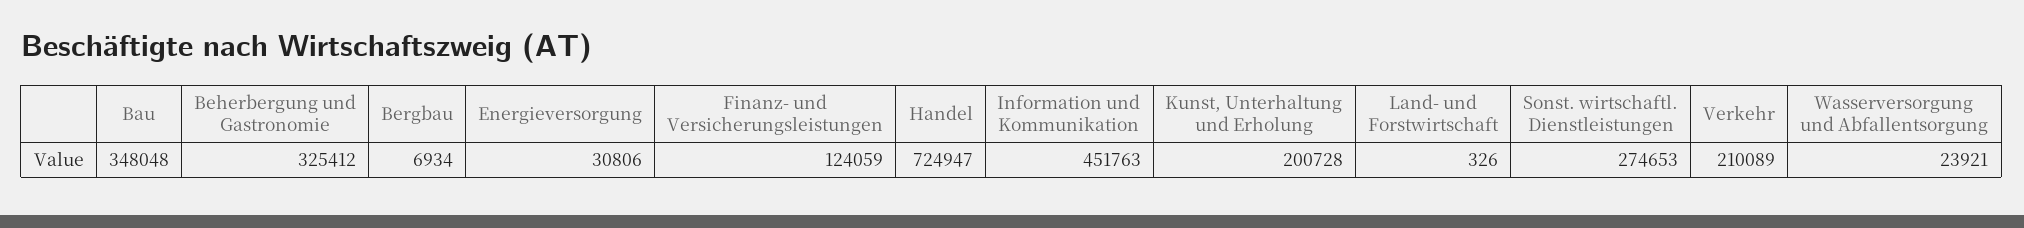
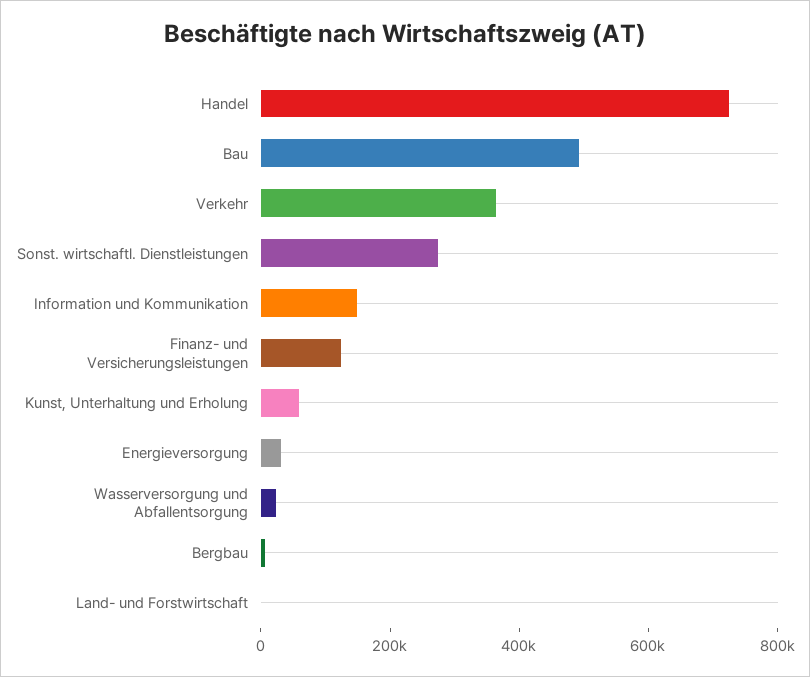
  {
-   "Bau": 348048,
+   "Bau": 500000,
-   "Beherbergung und Gastronomie": 325412,
    "Bergbau": 6934,
    "Energieversorgung": 30806,
    "Finanz- und Versicherungsleistungen": 124059,
    "Handel": 724947,
-   "Information und Kommunikation": 451763,
+   "Information und Kommunikation": 150000,
-   "Kunst, Unterhaltung und Erholung": 200728,
+   "Kunst, Unterhaltung und Erholung": 50000,
    "Land- und Forstwirtschaft": 326,
    "Sonst. wirtschaftl. Dienstleistungen": 274653,
-   "Verkehr": 210089,
+   "Verkehr": 350000,
    "Wasserversorgung und Abfallentsorgung": 23921
  }

